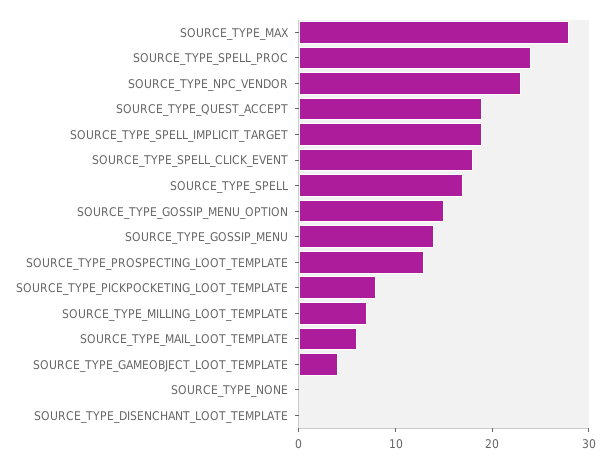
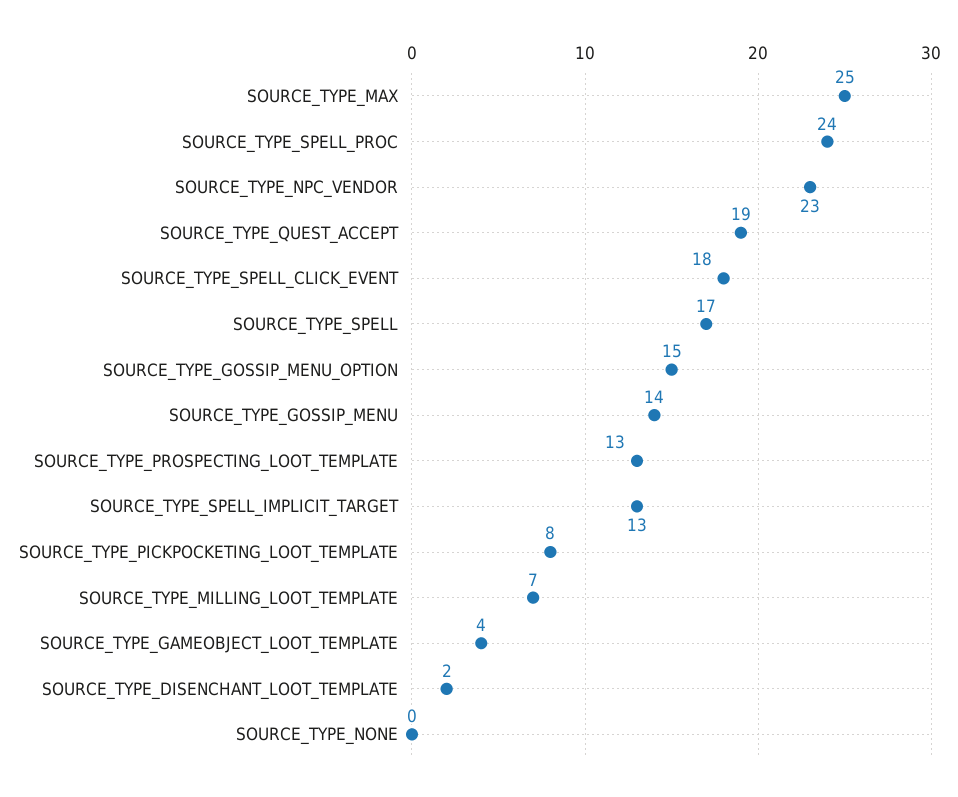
  {
-   "SOURCE_TYPE_MAX": 28,
+   "SOURCE_TYPE_MAX": 25,
    "SOURCE_TYPE_SPELL_PROC": 24,
    "SOURCE_TYPE_NPC_VENDOR": 23,
    "SOURCE_TYPE_QUEST_ACCEPT": 19,
-   "SOURCE_TYPE_SPELL_IMPLICIT_TARGET": 19,
+   "SOURCE_TYPE_SPELL_IMPLICIT_TARGET": 13,
    "SOURCE_TYPE_SPELL_CLICK_EVENT": 18,
    "SOURCE_TYPE_SPELL": 17,
    "SOURCE_TYPE_GOSSIP_MENU_OPTION": 15,
    "SOURCE_TYPE_GOSSIP_MENU": 14,
    "SOURCE_TYPE_PROSPECTING_LOOT_TEMPLATE": 13,
    "SOURCE_TYPE_PICKPOCKETING_LOOT_TEMPLATE": 8,
    "SOURCE_TYPE_MILLING_LOOT_TEMPLATE": 7,
-   "SOURCE_TYPE_MAIL_LOOT_TEMPLATE": 6,
    "SOURCE_TYPE_GAMEOBJECT_LOOT_TEMPLATE": 4,
    "SOURCE_TYPE_NONE": 0,
-   "SOURCE_TYPE_DISENCHANT_LOOT_TEMPLATE": 0
+   "SOURCE_TYPE_DISENCHANT_LOOT_TEMPLATE": 2
  }

